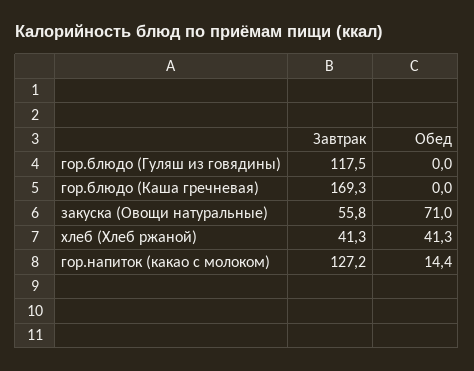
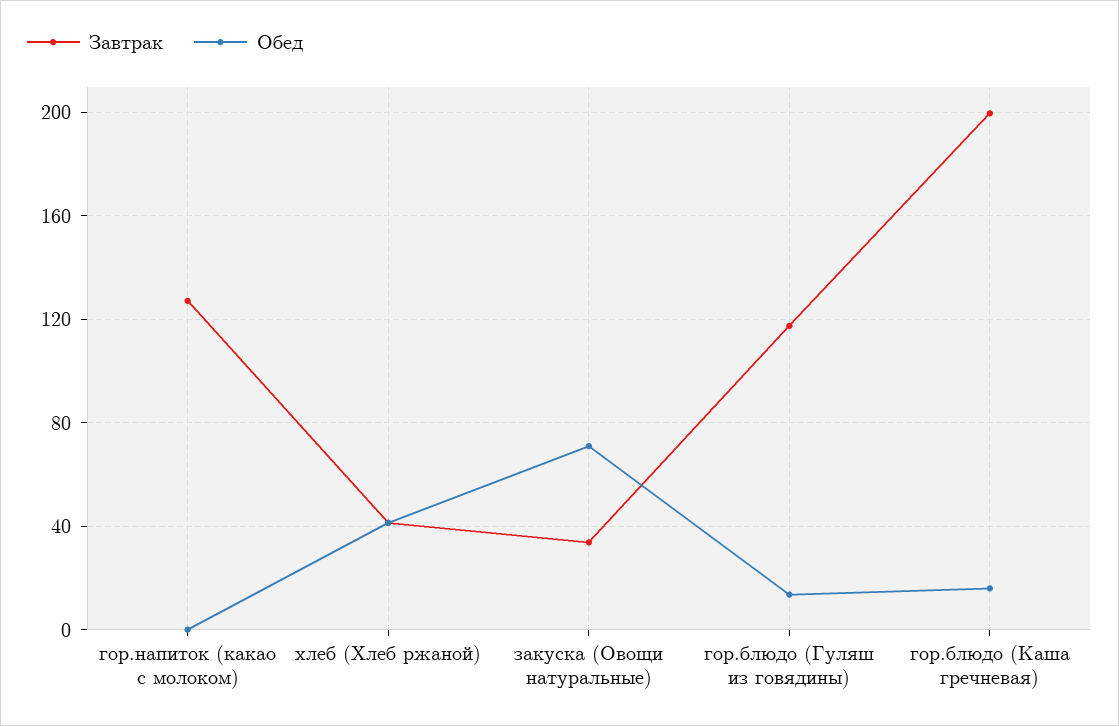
  {
    "Завтрак": {
      "гор.блюдо (Гуляш из говядины)": 117.5,
-     "гор.блюдо (Каша гречневая)": 169.3,
+     "гор.блюдо (Каша гречневая)": 200,
-     "закуска (Овощи натуральные)": 55.8,
+     "закуска (Овощи натуральные)": 35,
      "хлеб (Хлеб ржаной)": 41.3,
      "гор.напиток (какао с молоком)": 127.2
    },
    "Обед": {
-     "гор.блюдо (Гуляш из говядины)": 0,
+     "гор.блюдо (Гуляш из говядины)": 15,
-     "гор.блюдо (Каша гречневая)": 0,
+     "гор.блюдо (Каша гречневая)": 15,
      "закуска (Овощи натуральные)": 71,
      "хлеб (Хлеб ржаной)": 41.3,
-     "гор.напиток (какао с молоком)": 14.4
+     "гор.напиток (какао с молоком)": 0
    }
  }

